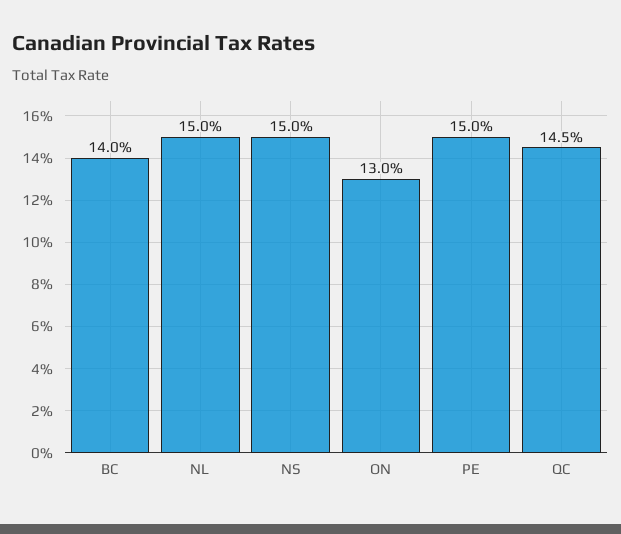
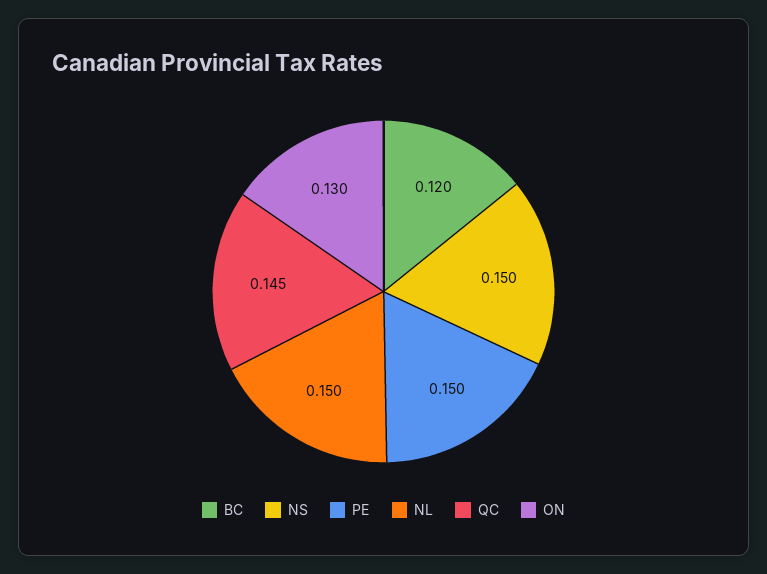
  {
-   "BC": 0.14,
+   "BC": 0.12,
    "NL": 0.15,
    "NS": 0.15,
    "ON": 0.13,
    "PE": 0.15,
    "QC": 0.145
  }

